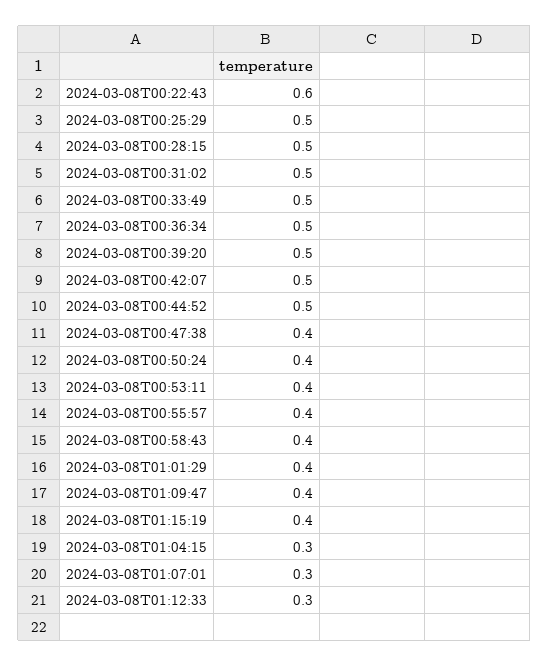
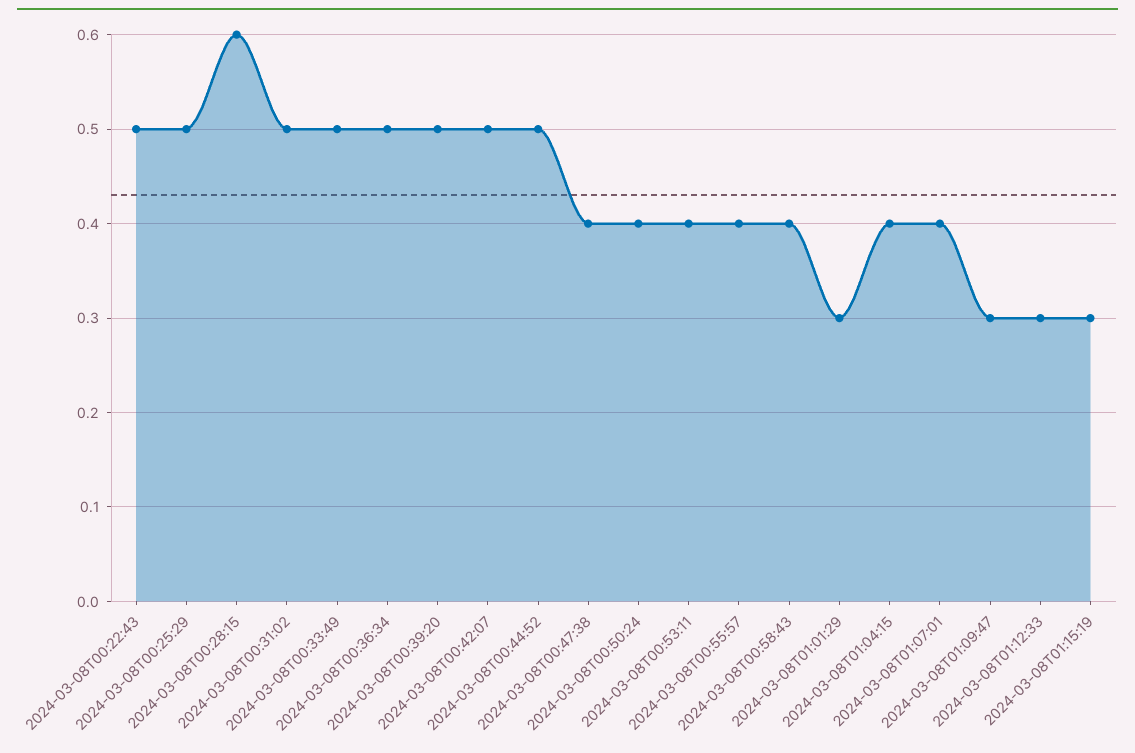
  {
-   "2024-03-08T00:22:43": 0.6,
+   "2024-03-08T00:22:43": 0.5,
    "2024-03-08T00:25:29": 0.5,
-   "2024-03-08T00:28:15": 0.5,
+   "2024-03-08T00:28:15": 0.6,
    "2024-03-08T00:31:02": 0.5,
    "2024-03-08T00:33:49": 0.5,
    "2024-03-08T00:36:34": 0.5,
    "2024-03-08T00:39:20": 0.5,
    "2024-03-08T00:42:07": 0.5,
    "2024-03-08T00:44:52": 0.5,
    "2024-03-08T00:47:38": 0.4,
    "2024-03-08T00:50:24": 0.4,
    "2024-03-08T00:53:11": 0.4,
    "2024-03-08T00:55:57": 0.4,
    "2024-03-08T00:58:43": 0.4,
-   "2024-03-08T01:01:29": 0.4,
+   "2024-03-08T01:01:29": 0.3,
-   "2024-03-08T01:09:47": 0.4,
+   "2024-03-08T01:09:47": 0.3,
-   "2024-03-08T01:15:19": 0.4,
+   "2024-03-08T01:15:19": 0.3,
-   "2024-03-08T01:04:15": 0.3,
+   "2024-03-08T01:04:15": 0.4,
-   "2024-03-08T01:07:01": 0.3,
+   "2024-03-08T01:07:01": 0.4,
    "2024-03-08T01:12:33": 0.3
  }

